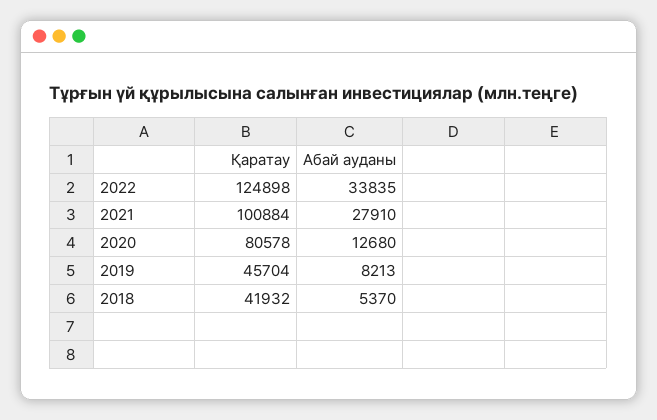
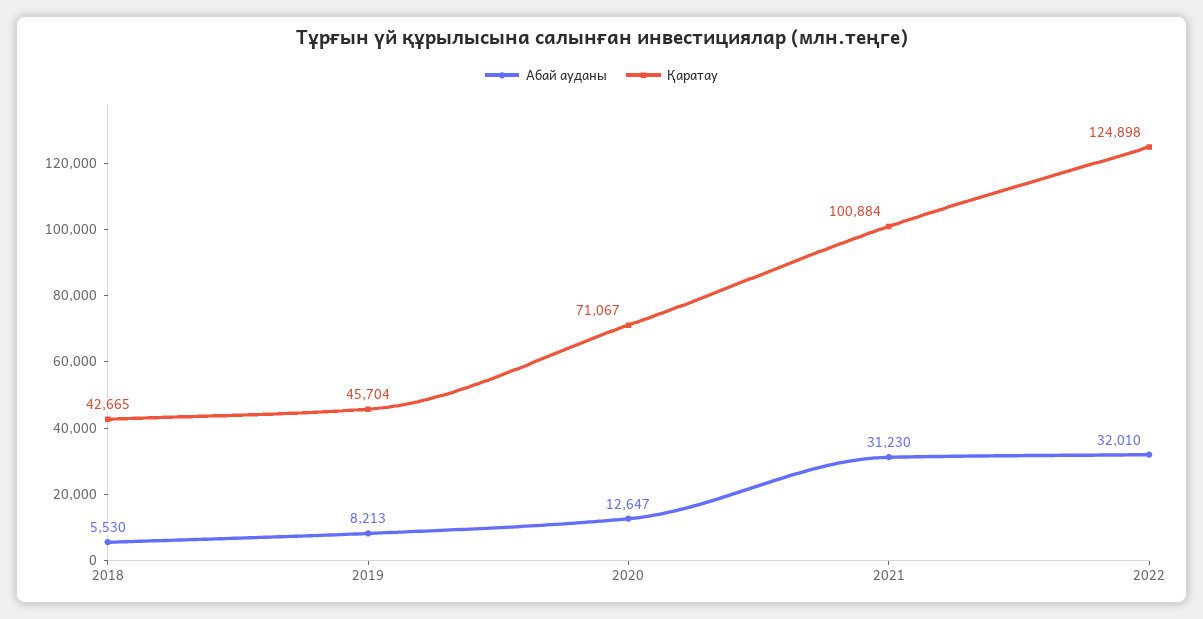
  {
    "Қаратау": {
      "2022": 124898,
      "2021": 100884,
-     "2020": 80578,
+     "2020": 71067,
      "2019": 45704,
-     "2018": 41932
+     "2018": 42665
    },
    "Абай ауданы": {
-     "2022": 33835,
+     "2022": 32010,
-     "2021": 27910,
+     "2021": 31230,
-     "2020": 12680,
+     "2020": 12647,
      "2019": 8213,
-     "2018": 5370
+     "2018": 5530
    }
  }

